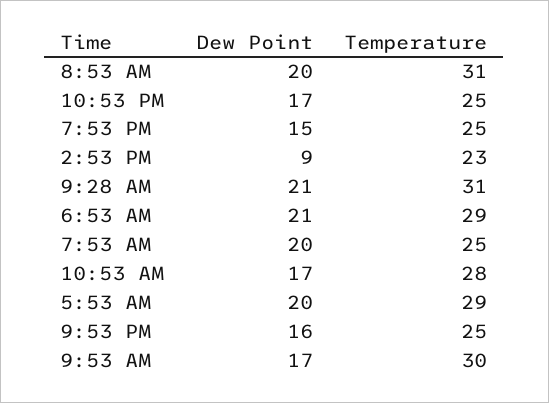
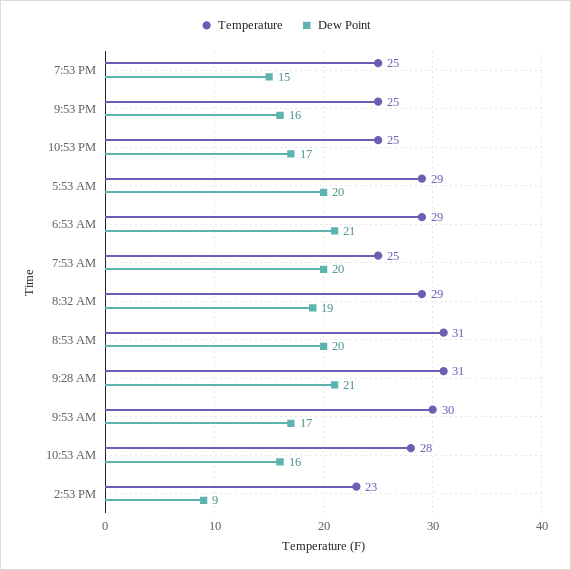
  {
    "Dew Point": {
      "8:53 AM": 20,
      "10:53 PM": 17,
      "7:53 PM": 15,
      "2:53 PM": 9,
      "9:28 AM": 21,
      "6:53 AM": 21,
      "7:53 AM": 20,
-     "10:53 AM": 17,
+     "10:53 AM": 16,
      "5:53 AM": 20,
      "9:53 PM": 16,
-     "9:53 AM": 17
+     "9:53 AM": 17,
+     "8:32 AM": 19
    },
    "Temperature": {
      "8:53 AM": 31,
      "10:53 PM": 25,
      "7:53 PM": 25,
      "2:53 PM": 23,
      "9:28 AM": 31,
      "6:53 AM": 29,
      "7:53 AM": 25,
      "10:53 AM": 28,
      "5:53 AM": 29,
      "9:53 PM": 25,
-     "9:53 AM": 30
+     "9:53 AM": 30,
+     "8:32 AM": 29
    }
  }

